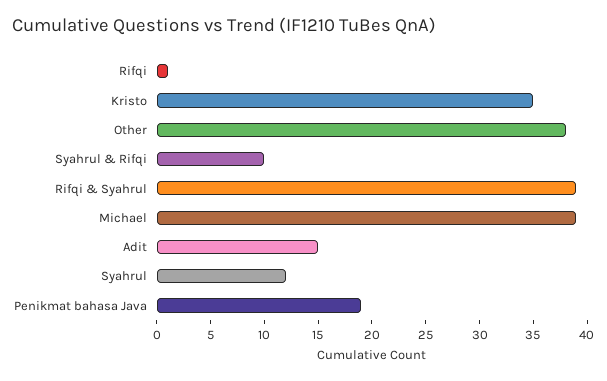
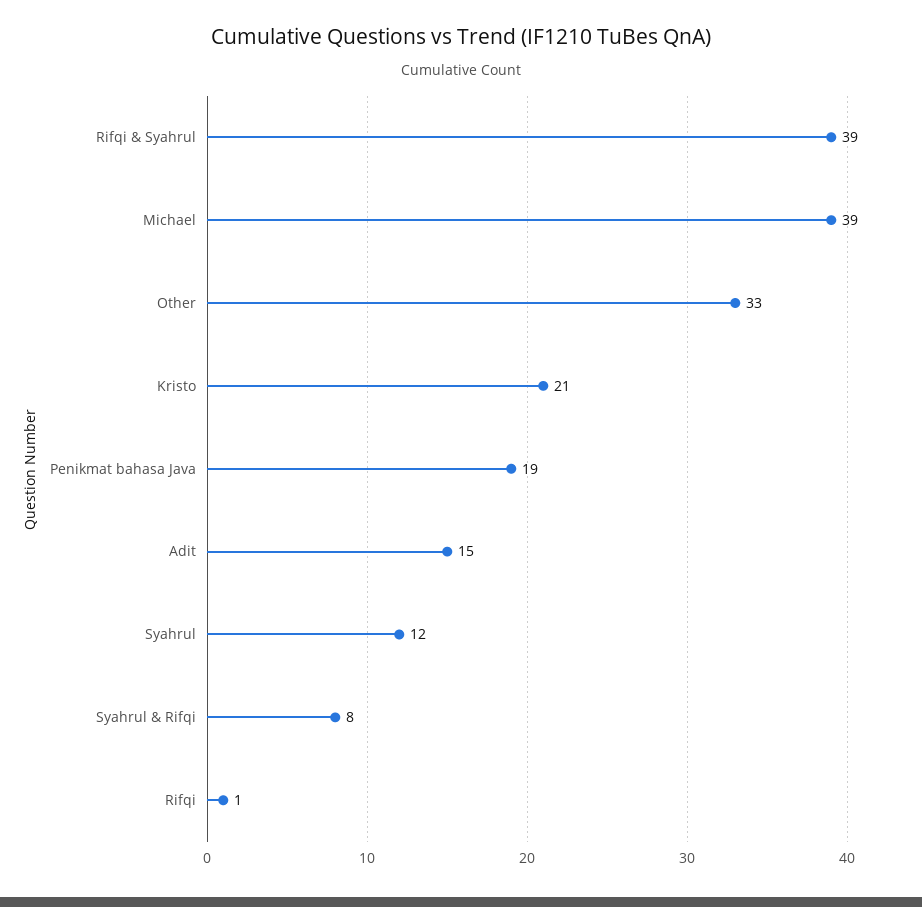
  {
    "Rifqi": 1,
-   "Kristo": 35,
+   "Kristo": 21,
-   "Other": 38,
+   "Other": 33,
-   "Syahrul & Rifqi": 10,
+   "Syahrul & Rifqi": 8,
    "Rifqi & Syahrul": 39,
    "Michael": 39,
    "Adit": 15,
    "Syahrul": 12,
    "Penikmat bahasa Java": 19
  }

